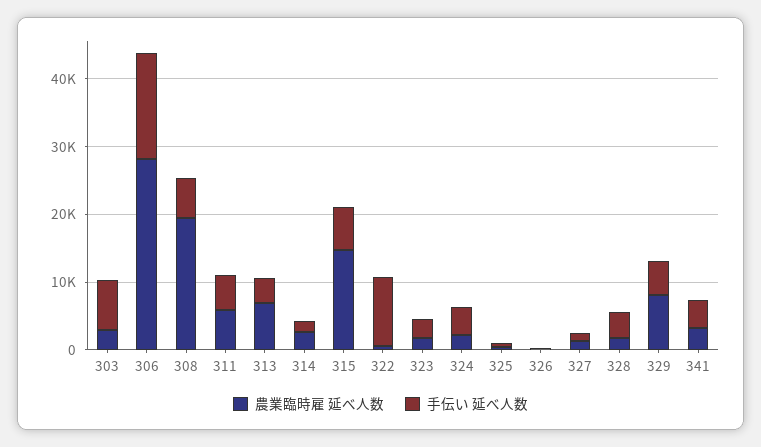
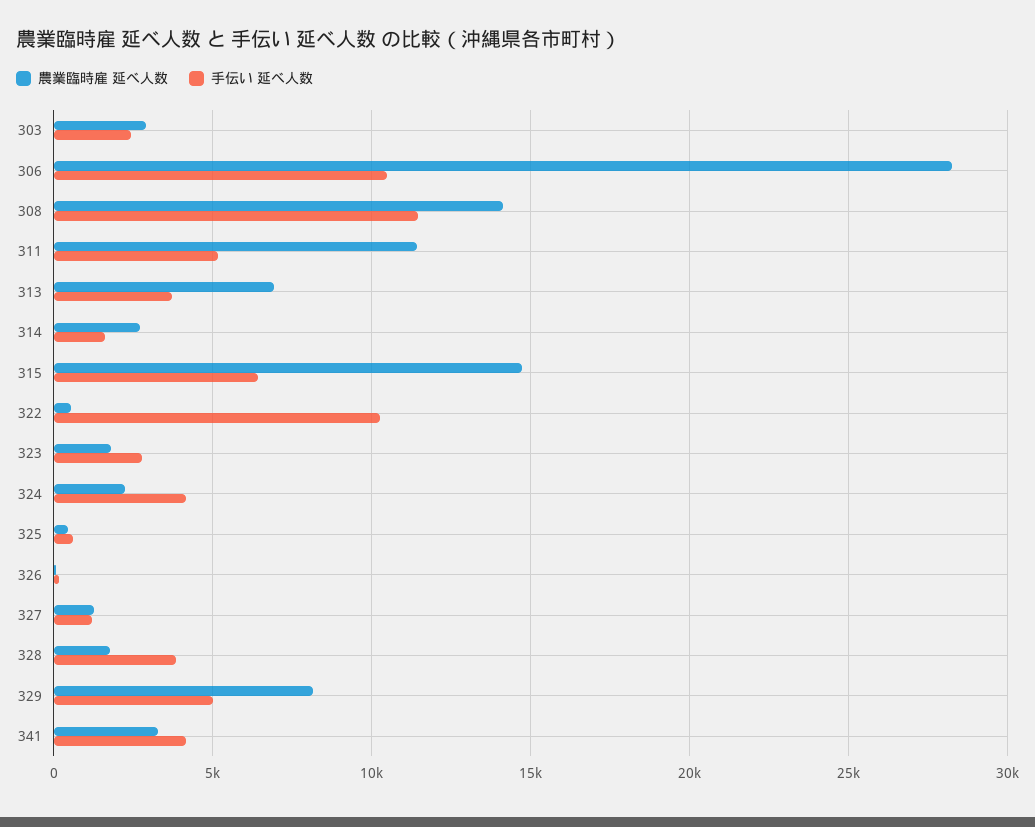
  {
    "農業臨時雇 延べ人数": {
      "303": 3000,
      "306": 28500,
-     "308": 20000,
+     "308": 14000,
-     "311": 6000,
+     "311": 11500,
      "313": 7000,
      "314": 2500,
      "315": 14500,
      "322": 500,
      "323": 2000,
      "324": 2000,
      "325": 500,
      "326": 0,
      "327": 1500,
      "328": 2000,
      "329": 8000,
      "341": 3500
    },
    "手伝い 延べ人数": {
-     "303": 8000,
+     "303": 2500,
-     "306": 16000,
+     "306": 10500,
-     "308": 6000,
+     "308": 11500,
      "311": 5000,
      "313": 3500,
      "314": 1500,
      "315": 6500,
      "322": 10500,
      "323": 3000,
      "324": 4000,
      "325": 500,
      "326": 0,
      "327": 1000,
      "328": 4000,
      "329": 5000,
      "341": 4000
    }
  }

